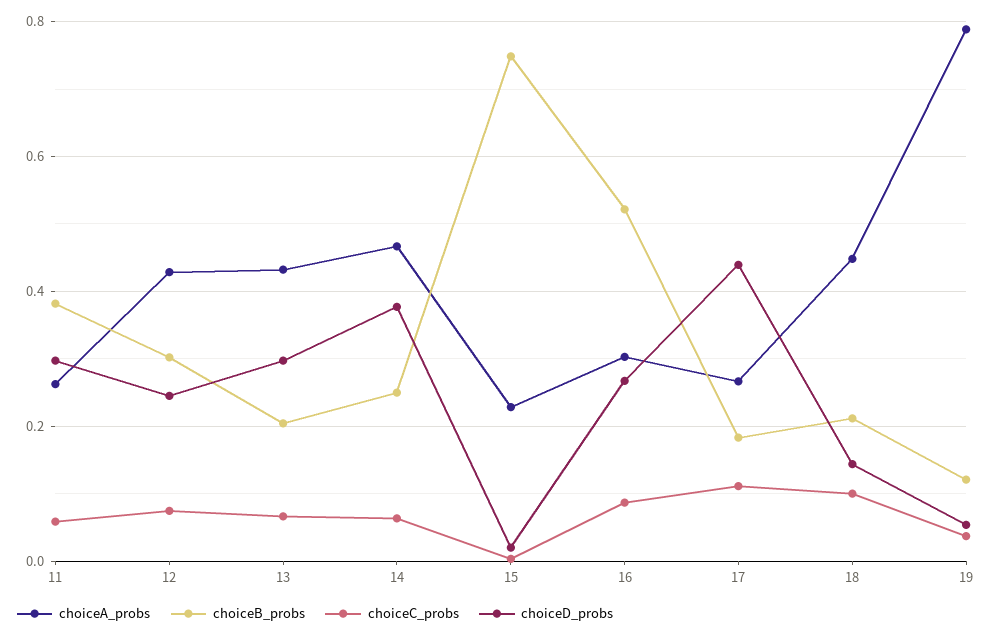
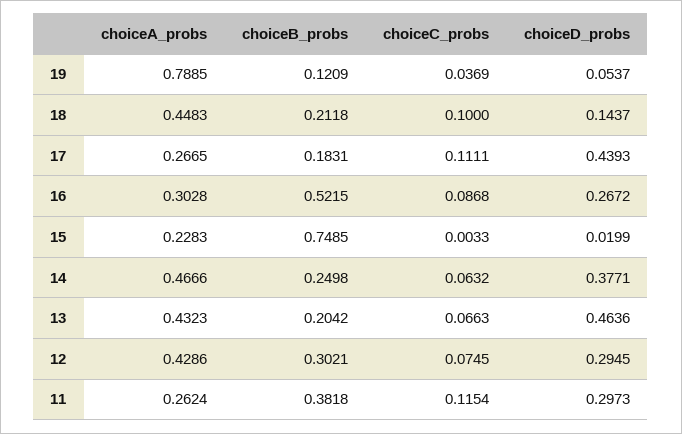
  {
    "choiceA_probs": {
      "11": 0.2624,
      "12": 0.4286,
      "13": 0.4323,
      "14": 0.4666,
      "15": 0.2283,
      "16": 0.3028,
      "17": 0.2665,
      "18": 0.4483,
      "19": 0.7885
    },
    "choiceB_probs": {
      "11": 0.3818,
      "12": 0.3021,
      "13": 0.2042,
      "14": 0.2498,
      "15": 0.7485,
      "16": 0.5215,
      "17": 0.1831,
      "18": 0.2118,
      "19": 0.1209
    },
    "choiceC_probs": {
-     "11": 0.06,
+     "11": 0.1154,
      "12": 0.0745,
      "13": 0.0663,
      "14": 0.0632,
      "15": 0.0033,
      "16": 0.0868,
      "17": 0.1111,
      "18": 0.1,
      "19": 0.0369
    },
    "choiceD_probs": {
      "11": 0.2973,
-     "12": 0.24,
+     "12": 0.2945,
-     "13": 0.3,
+     "13": 0.4636,
      "14": 0.3771,
      "15": 0.0199,
      "16": 0.2672,
      "17": 0.4393,
      "18": 0.1437,
      "19": 0.0537
    }
  }

